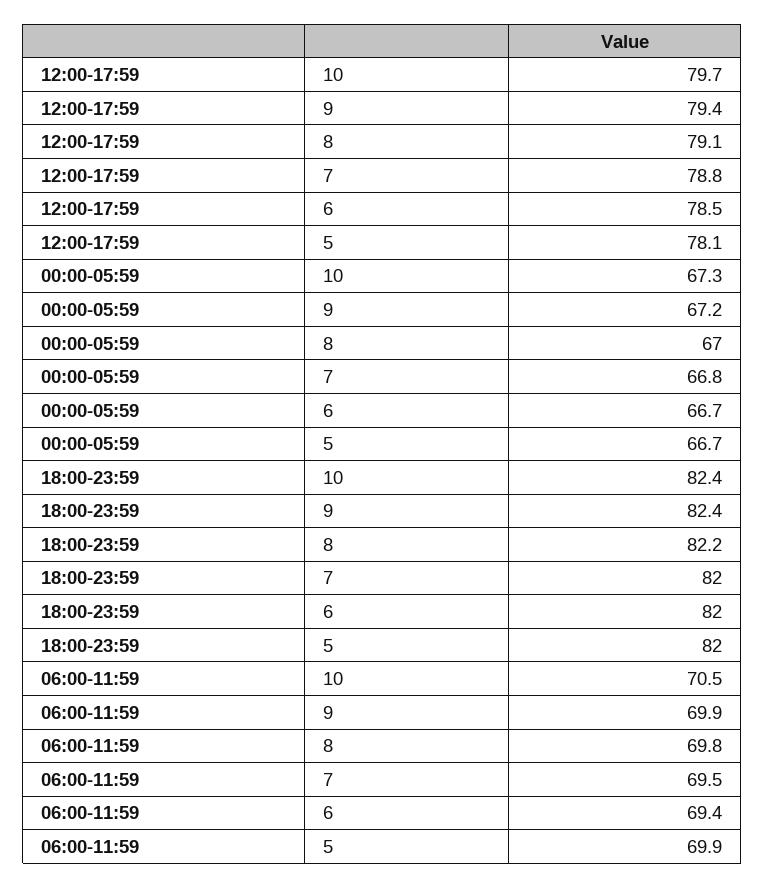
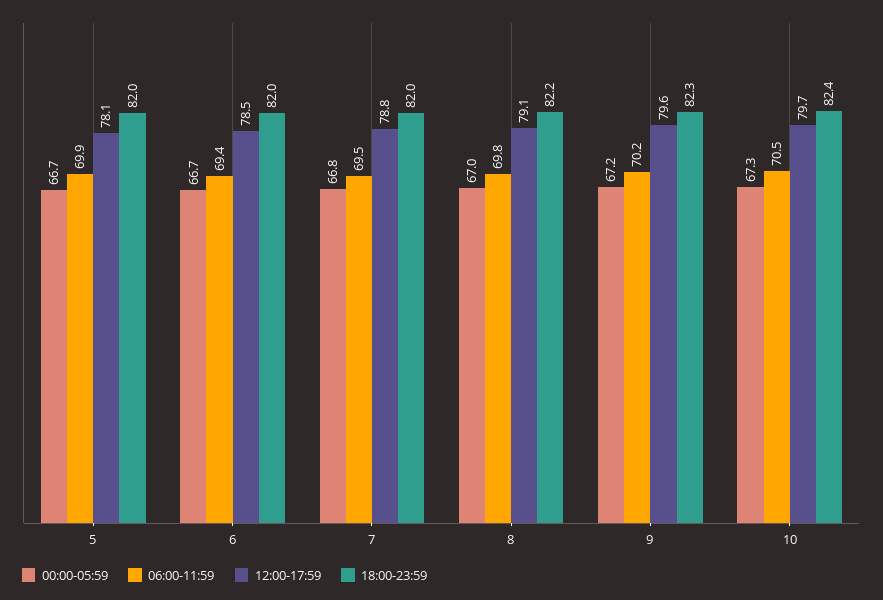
  {
    "12:00-17:59": {
      "10": 79.7,
-     "9": 79.4,
+     "9": 79.6,
      "8": 79.1,
      "7": 78.8,
      "6": 78.5,
      "5": 78.1
    },
    "00:00-05:59": {
      "10": 67.3,
      "9": 67.2,
      "8": 67,
      "7": 66.8,
      "6": 66.7,
      "5": 66.7
    },
    "18:00-23:59": {
      "10": 82.4,
-     "9": 82.4,
+     "9": 82.3,
      "8": 82.2,
      "7": 82,
      "6": 82,
      "5": 82
    },
    "06:00-11:59": {
      "10": 70.5,
-     "9": 69.9,
+     "9": 70.2,
      "8": 69.8,
      "7": 69.5,
      "6": 69.4,
      "5": 69.9
    }
  }

